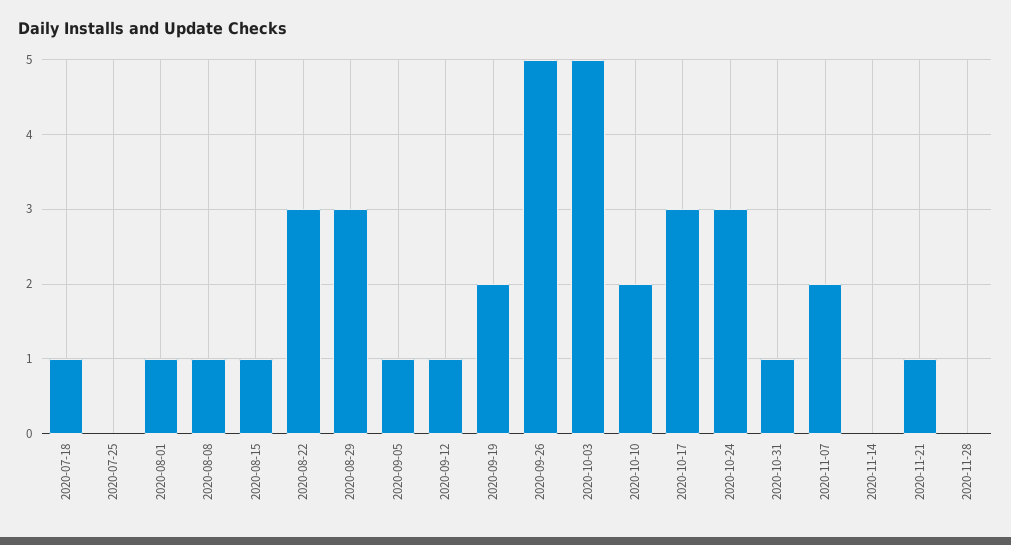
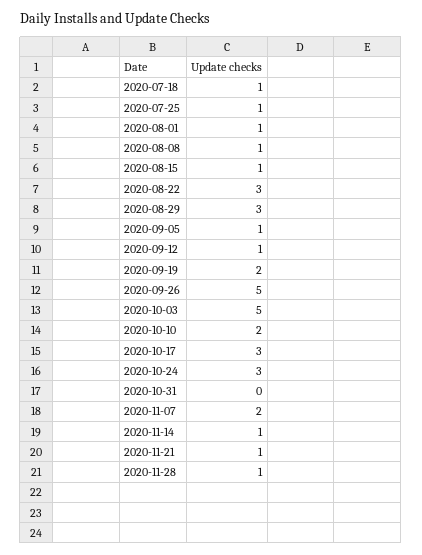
  {
    "2020-07-18": 1,
-   "2020-07-25": 0,
+   "2020-07-25": 1,
    "2020-08-01": 1,
    "2020-08-08": 1,
    "2020-08-15": 1,
    "2020-08-22": 3,
    "2020-08-29": 3,
    "2020-09-05": 1,
    "2020-09-12": 1,
    "2020-09-19": 2,
    "2020-09-26": 5,
    "2020-10-03": 5,
    "2020-10-10": 2,
    "2020-10-17": 3,
    "2020-10-24": 3,
-   "2020-10-31": 1,
+   "2020-10-31": 0,
    "2020-11-07": 2,
-   "2020-11-14": 0,
+   "2020-11-14": 1,
    "2020-11-21": 1,
-   "2020-11-28": 0
+   "2020-11-28": 1
  }

